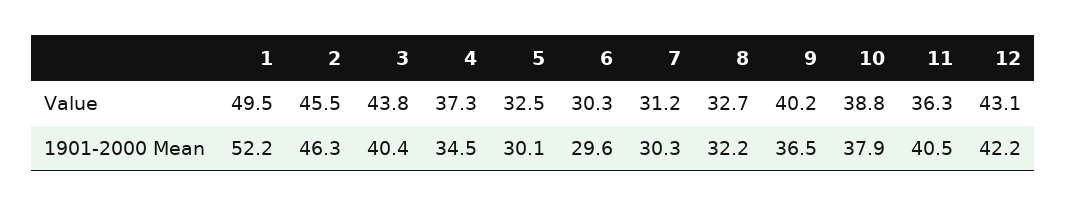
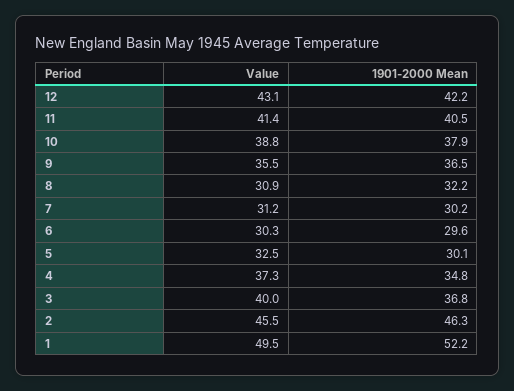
  {
    "1": {
      "Value": 49.5,
      "1901-2000 Mean": 52.2
    },
    "2": {
      "Value": 45.5,
      "1901-2000 Mean": 46.3
    },
    "3": {
-     "Value": 43.8,
+     "Value": 40,
-     "1901-2000 Mean": 40.4
+     "1901-2000 Mean": 36.8
    },
    "4": {
      "Value": 37.3,
-     "1901-2000 Mean": 34.5
+     "1901-2000 Mean": 34.8
    },
    "5": {
      "Value": 32.5,
      "1901-2000 Mean": 30.1
    },
    "6": {
      "Value": 30.3,
      "1901-2000 Mean": 29.6
    },
    "7": {
      "Value": 31.2,
-     "1901-2000 Mean": 30.3
+     "1901-2000 Mean": 30.2
    },
    "8": {
-     "Value": 32.7,
+     "Value": 30.9,
      "1901-2000 Mean": 32.2
    },
    "9": {
-     "Value": 40.2,
+     "Value": 35.5,
      "1901-2000 Mean": 36.5
    },
    "10": {
      "Value": 38.8,
      "1901-2000 Mean": 37.9
    },
    "11": {
-     "Value": 36.3,
+     "Value": 41.4,
      "1901-2000 Mean": 40.5
    },
    "12": {
      "Value": 43.1,
      "1901-2000 Mean": 42.2
    }
  }

